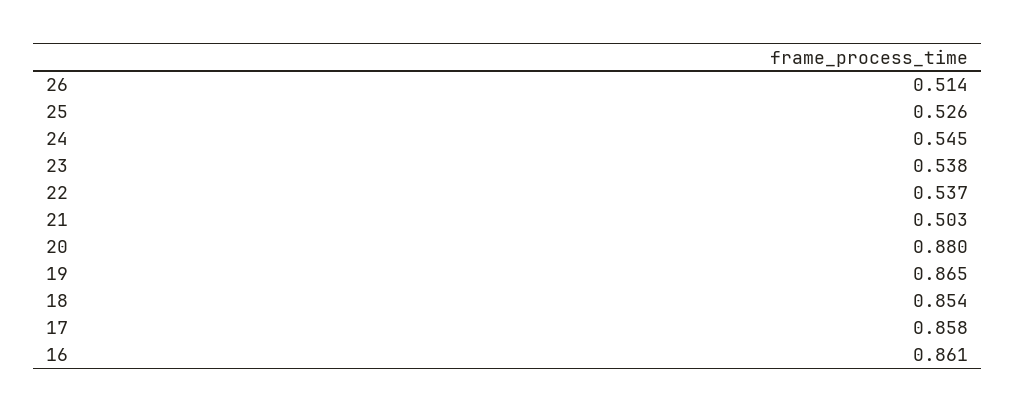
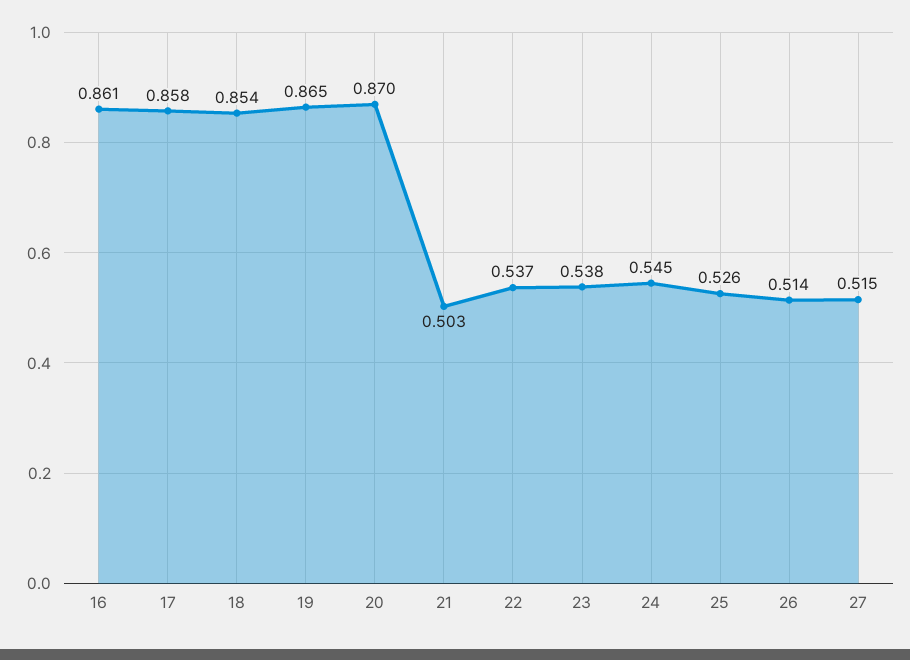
  {
    "26": 0.514,
    "25": 0.526,
    "24": 0.545,
    "23": 0.538,
    "22": 0.537,
    "21": 0.503,
-   "20": 0.88,
+   "20": 0.87,
    "19": 0.865,
    "18": 0.854,
    "17": 0.858,
-   "16": 0.861
+   "16": 0.861,
+   "27": 0.515
  }

